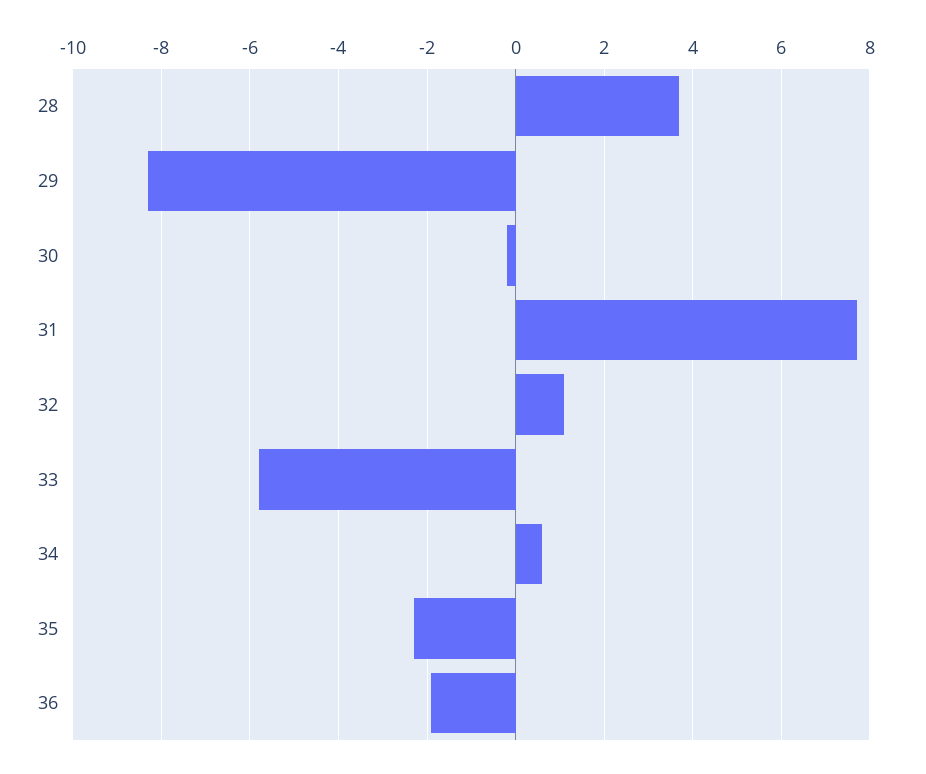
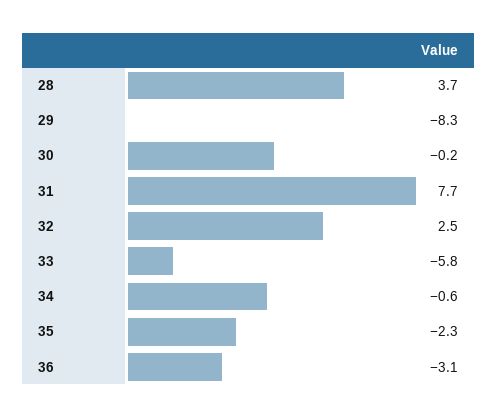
  {
    "28": 3.7,
    "29": -8.3,
    "30": -0.2,
    "31": 7.7,
-   "32": 1,
+   "32": 2.5,
    "33": -5.8,
-   "34": 0.5,
+   "34": -0.6,
    "35": -2.3,
-   "36": -2
+   "36": -3.1
  }

